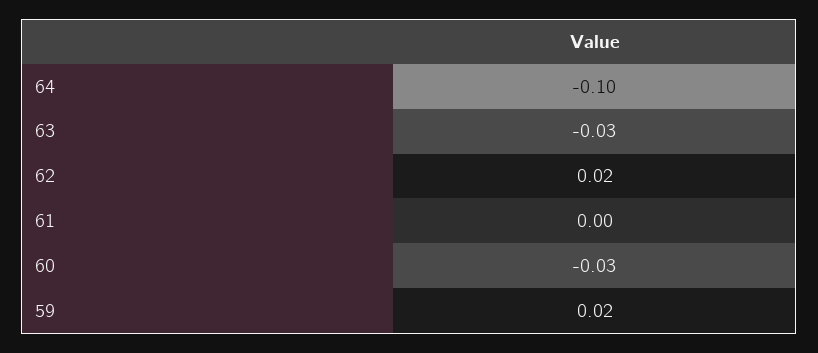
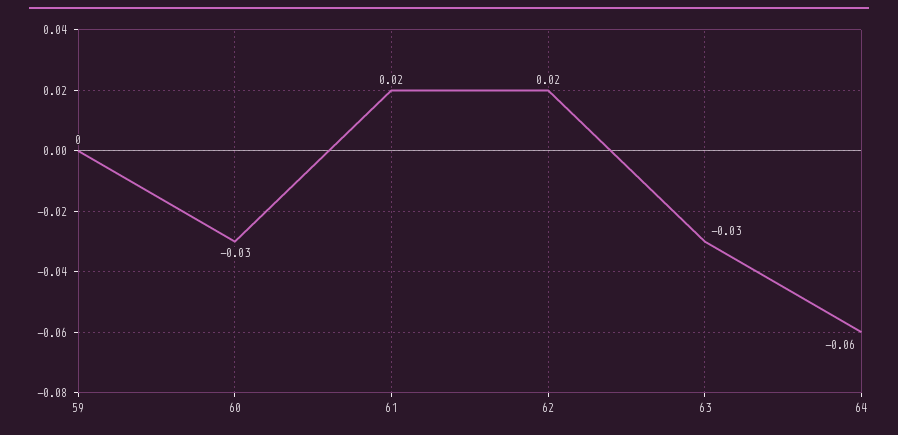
  {
-   "64": -0.1,
+   "64": -0.06,
    "63": -0.03,
    "62": 0.02,
-   "61": 0,
+   "61": 0.02,
    "60": -0.03,
-   "59": 0.02
+   "59": 0
  }

